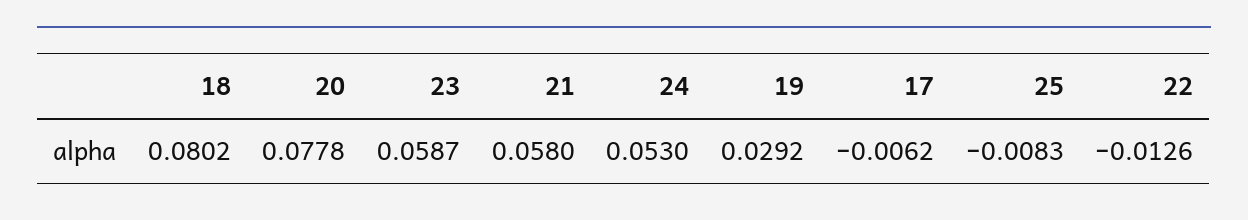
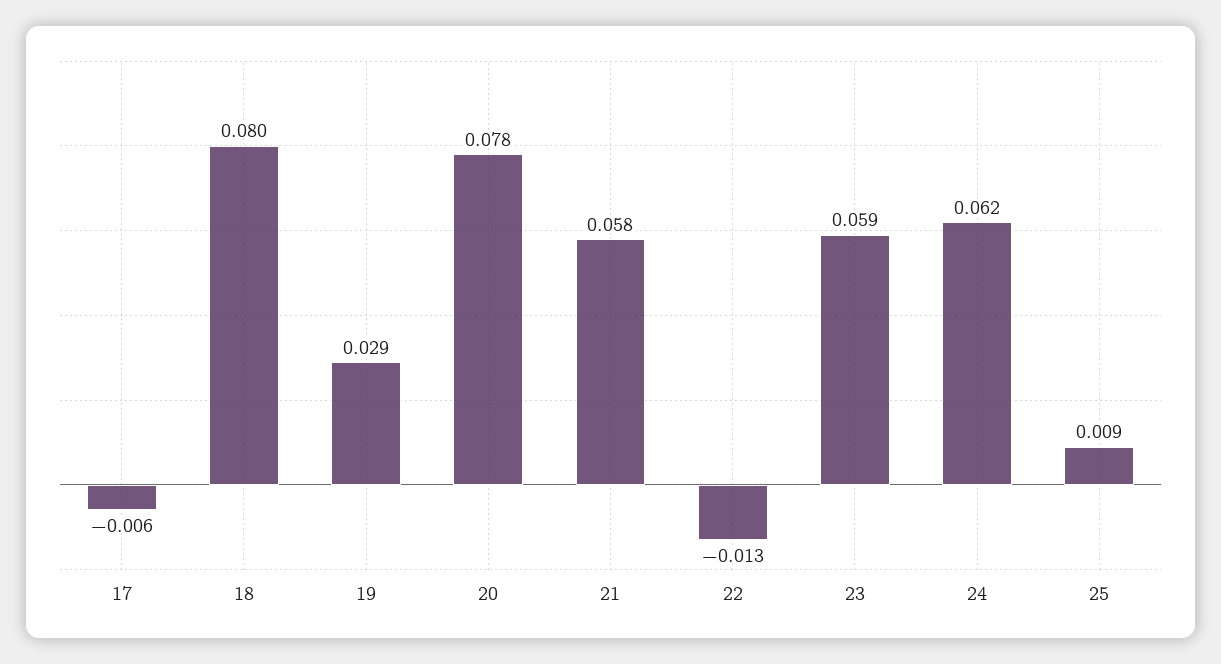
  {
    "18": 0.0802,
    "20": 0.0778,
    "23": 0.0587,
    "21": 0.058,
-   "24": 0.053,
+   "24": 0.062,
    "19": 0.0292,
    "17": -0.0062,
-   "25": -0.0083,
+   "25": 0.009,
    "22": -0.0126
  }

